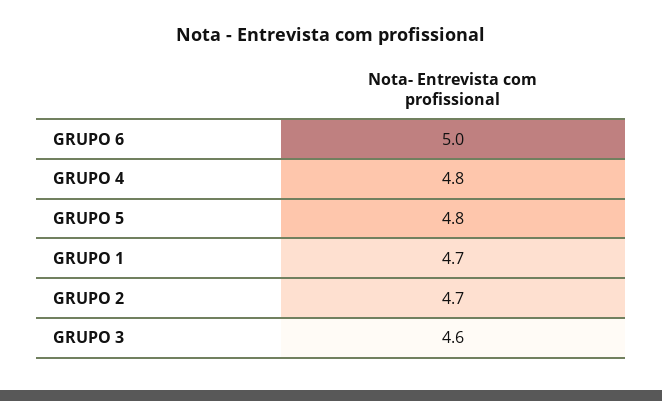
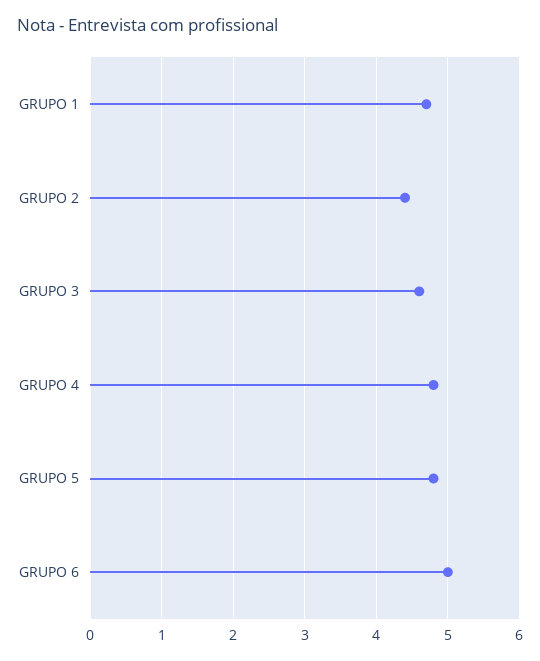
  {
    "GRUPO 6": 5,
    "GRUPO 4": 4.8,
    "GRUPO 5": 4.8,
    "GRUPO 1": 4.7,
-   "GRUPO 2": 4.7,
+   "GRUPO 2": 4.4,
    "GRUPO 3": 4.6
  }

